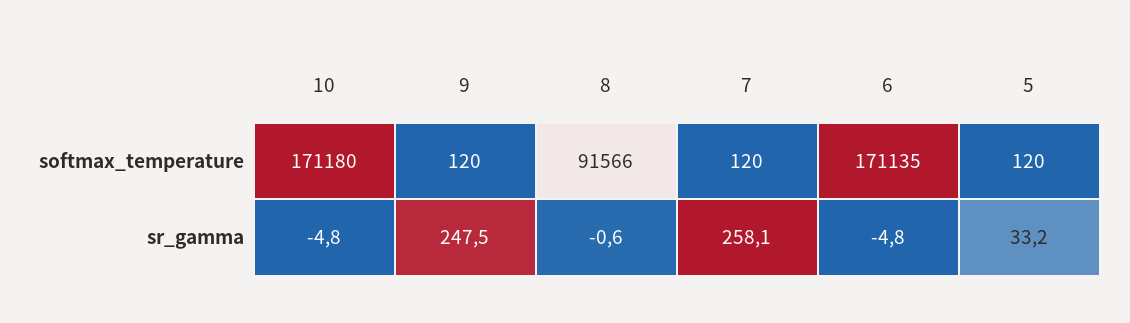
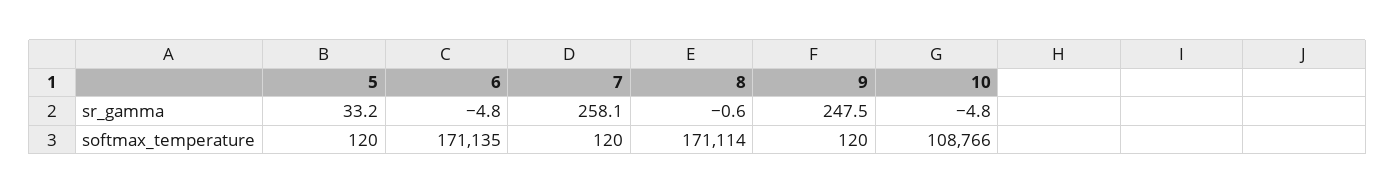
  {
    "10": {
-     "softmax_temperature": 171180,
+     "softmax_temperature": 108766,
      "sr_gamma": -4.8
    },
    "9": {
      "softmax_temperature": 120,
      "sr_gamma": 247.5
    },
    "8": {
-     "softmax_temperature": 91566,
+     "softmax_temperature": 171114,
      "sr_gamma": -0.6
    },
    "7": {
      "softmax_temperature": 120,
      "sr_gamma": 258.1
    },
    "6": {
      "softmax_temperature": 171135,
      "sr_gamma": -4.8
    },
    "5": {
      "softmax_temperature": 120,
      "sr_gamma": 33.2
    }
  }

